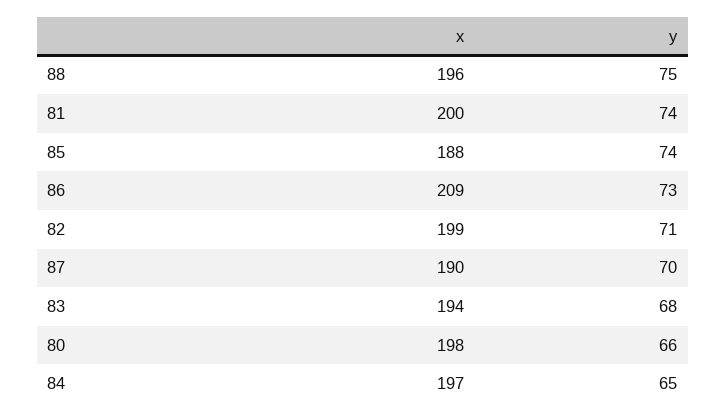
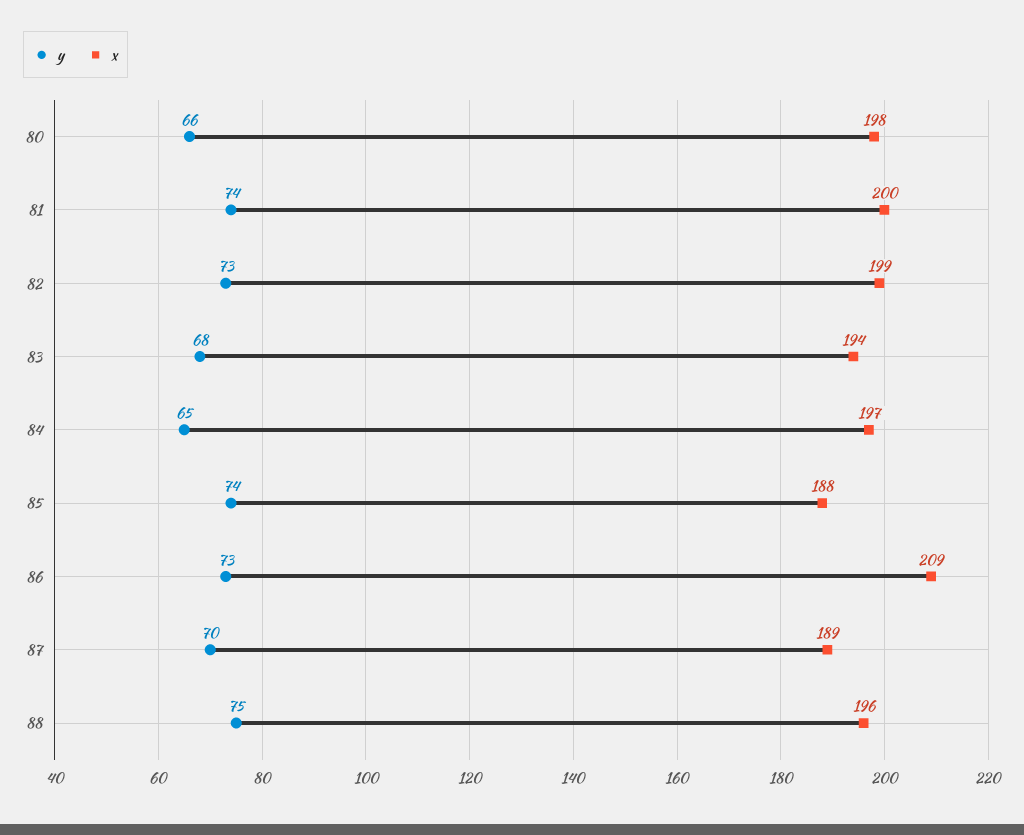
  {
    "x": {
      "88": 196,
      "81": 200,
      "85": 188,
      "86": 209,
      "82": 199,
-     "87": 190,
+     "87": 189,
      "83": 194,
      "80": 198,
      "84": 197
    },
    "y": {
      "88": 75,
      "81": 74,
      "85": 74,
      "86": 73,
-     "82": 71,
+     "82": 73,
      "87": 70,
      "83": 68,
      "80": 66,
      "84": 65
    }
  }

